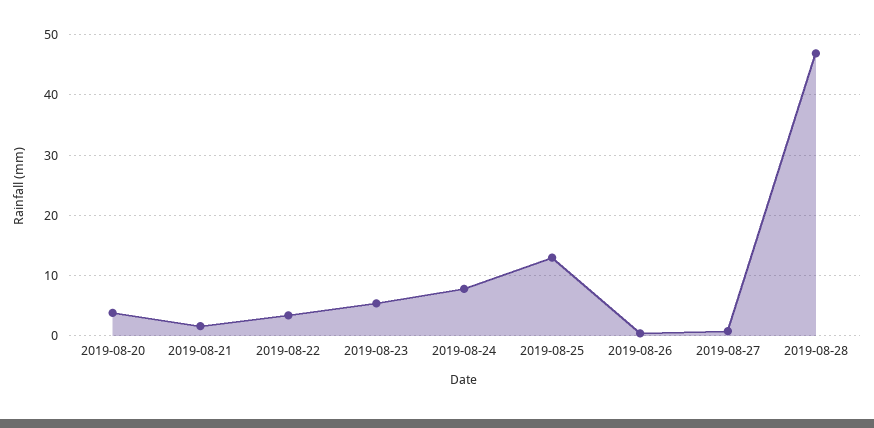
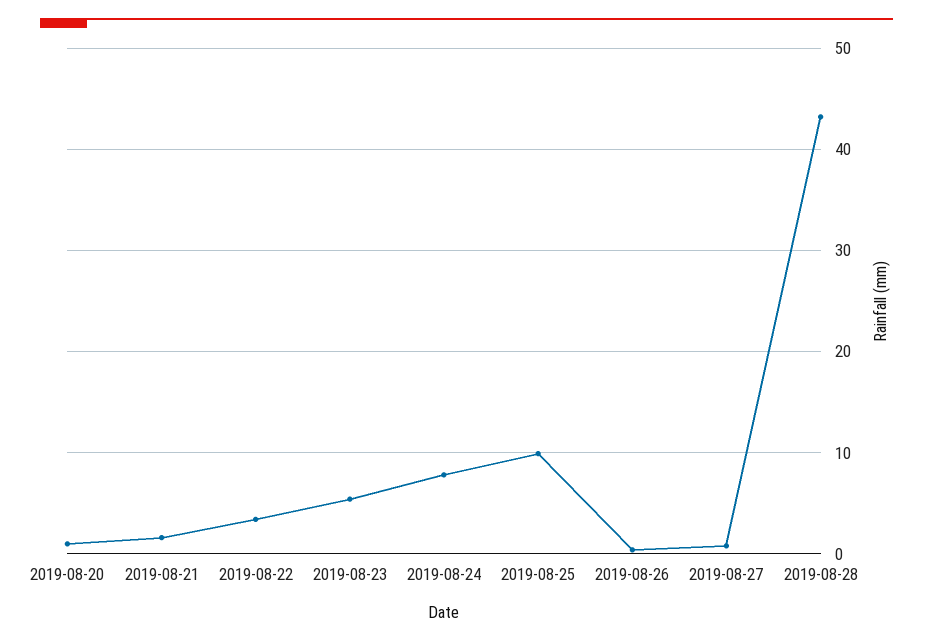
  {
-   "2019-08-20": 4,
+   "2019-08-20": 1,
    "2019-08-21": 2,
    "2019-08-22": 3,
    "2019-08-23": 5,
    "2019-08-24": 8,
-   "2019-08-25": 13,
+   "2019-08-25": 10,
    "2019-08-26": 0,
    "2019-08-27": 1,
-   "2019-08-28": 47
+   "2019-08-28": 43
  }

